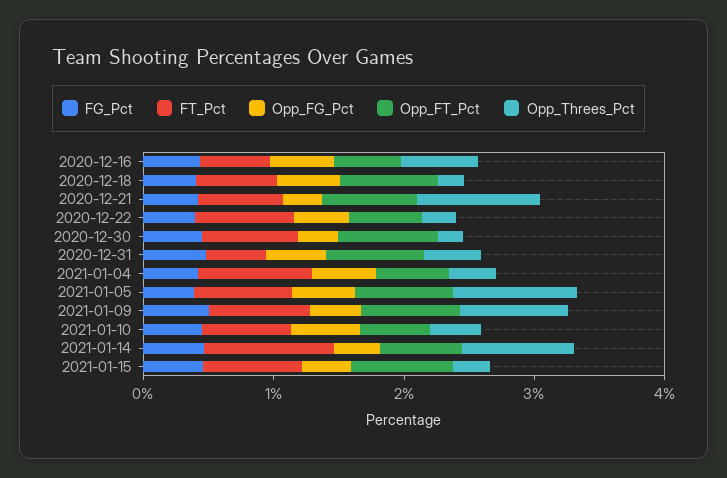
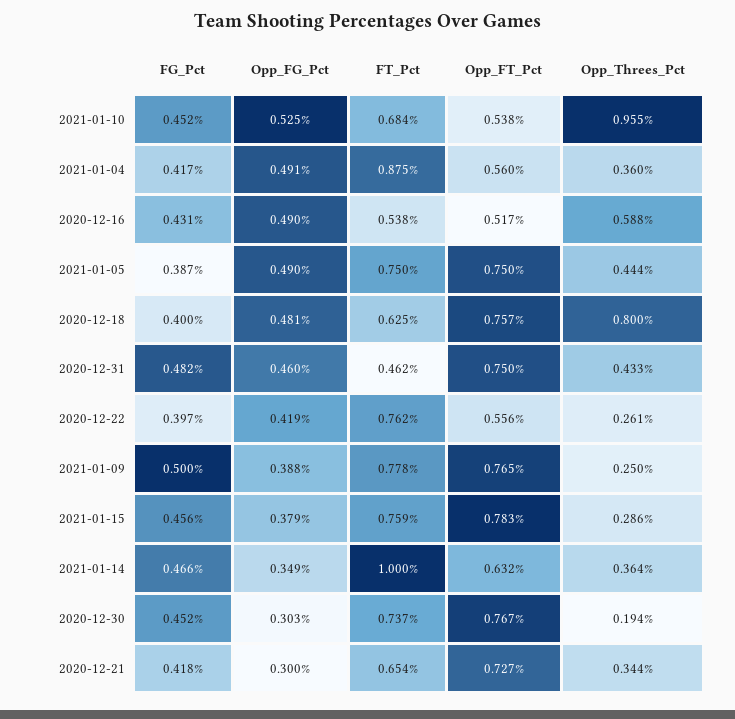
  {
    "FG_Pct": {
      "2020-12-16": 0.431,
      "2020-12-18": 0.4,
      "2020-12-21": 0.418,
      "2020-12-22": 0.397,
      "2020-12-30": 0.452,
      "2020-12-31": 0.482,
      "2021-01-04": 0.417,
      "2021-01-05": 0.387,
      "2021-01-09": 0.5,
      "2021-01-10": 0.452,
      "2021-01-14": 0.466,
      "2021-01-15": 0.456
    },
    "FT_Pct": {
      "2020-12-16": 0.538,
      "2020-12-18": 0.625,
      "2020-12-21": 0.654,
      "2020-12-22": 0.762,
      "2020-12-30": 0.737,
      "2020-12-31": 0.462,
      "2021-01-04": 0.875,
      "2021-01-05": 0.75,
      "2021-01-09": 0.778,
      "2021-01-10": 0.684,
      "2021-01-14": 1,
      "2021-01-15": 0.759
    },
    "Opp_FG_Pct": {
      "2020-12-16": 0.49,
      "2020-12-18": 0.481,
      "2020-12-21": 0.3,
      "2020-12-22": 0.419,
      "2020-12-30": 0.303,
      "2020-12-31": 0.46,
      "2021-01-04": 0.491,
      "2021-01-05": 0.49,
      "2021-01-09": 0.388,
      "2021-01-10": 0.525,
      "2021-01-14": 0.349,
      "2021-01-15": 0.379
    },
    "Opp_FT_Pct": {
      "2020-12-16": 0.517,
      "2020-12-18": 0.757,
      "2020-12-21": 0.727,
      "2020-12-22": 0.556,
      "2020-12-30": 0.767,
      "2020-12-31": 0.75,
      "2021-01-04": 0.56,
      "2021-01-05": 0.75,
      "2021-01-09": 0.765,
      "2021-01-10": 0.538,
      "2021-01-14": 0.632,
      "2021-01-15": 0.783
    },
    "Opp_Threes_Pct": {
      "2020-12-16": 0.588,
-     "2020-12-18": 0.2,
+     "2020-12-18": 0.8,
-     "2020-12-21": 1,
+     "2020-12-21": 0.344,
      "2020-12-22": 0.261,
      "2020-12-30": 0.194,
      "2020-12-31": 0.433,
      "2021-01-04": 0.36,
-     "2021-01-05": 1,
+     "2021-01-05": 0.444,
-     "2021-01-09": 0.8,
+     "2021-01-09": 0.25,
-     "2021-01-10": 0.4,
+     "2021-01-10": 0.955,
-     "2021-01-14": 0.8,
+     "2021-01-14": 0.364,
      "2021-01-15": 0.286
    }
  }

